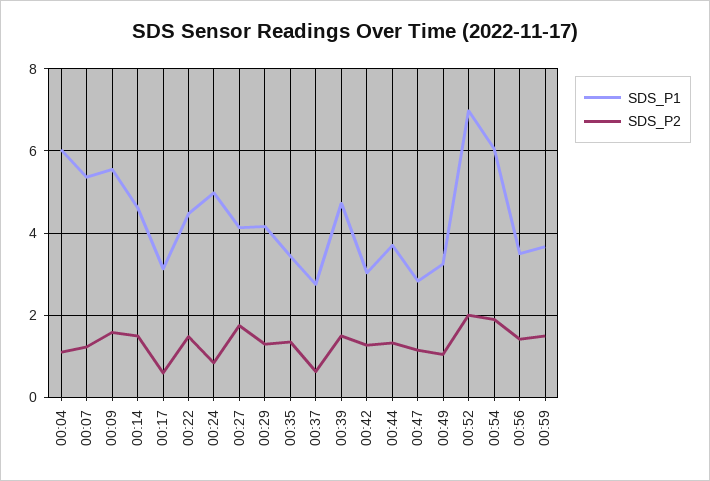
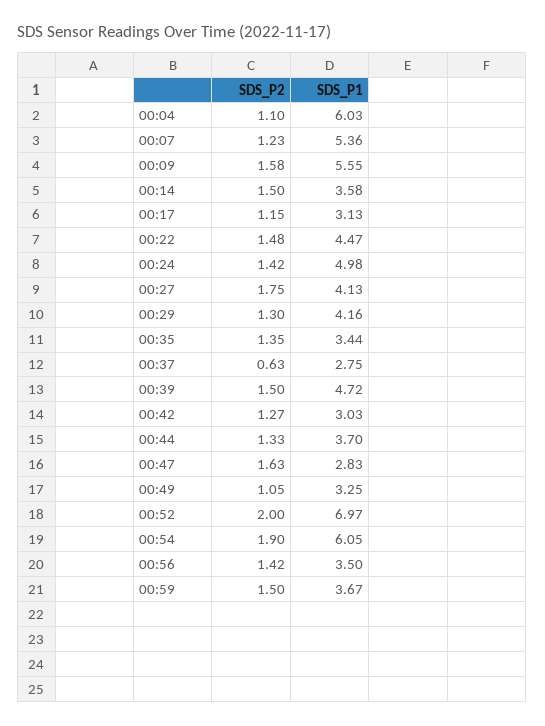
  {
    "SDS_P1": {
      "00:04": 6.03,
      "00:07": 5.36,
      "00:09": 5.55,
-     "00:14": 4.6,
+     "00:14": 3.58,
      "00:17": 3.13,
      "00:22": 4.47,
      "00:24": 4.98,
      "00:27": 4.13,
      "00:29": 4.16,
      "00:35": 3.44,
      "00:37": 2.75,
      "00:39": 4.72,
      "00:42": 3.03,
      "00:44": 3.7,
      "00:47": 2.83,
      "00:49": 3.25,
      "00:52": 6.97,
      "00:54": 6.05,
      "00:56": 3.5,
      "00:59": 3.67
    },
    "SDS_P2": {
      "00:04": 1.1,
      "00:07": 1.23,
      "00:09": 1.58,
      "00:14": 1.5,
-     "00:17": 0.6,
+     "00:17": 1.15,
      "00:22": 1.48,
-     "00:24": 0.8,
+     "00:24": 1.42,
      "00:27": 1.75,
      "00:29": 1.3,
      "00:35": 1.35,
      "00:37": 0.63,
      "00:39": 1.5,
      "00:42": 1.27,
      "00:44": 1.33,
-     "00:47": 1.2,
+     "00:47": 1.63,
      "00:49": 1.05,
      "00:52": 2,
      "00:54": 1.9,
      "00:56": 1.42,
      "00:59": 1.5
    }
  }

